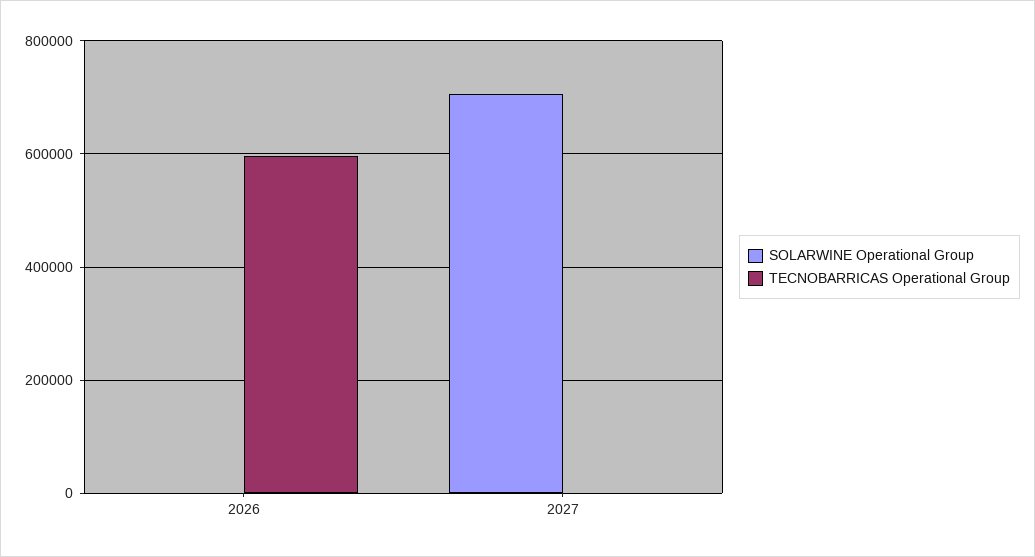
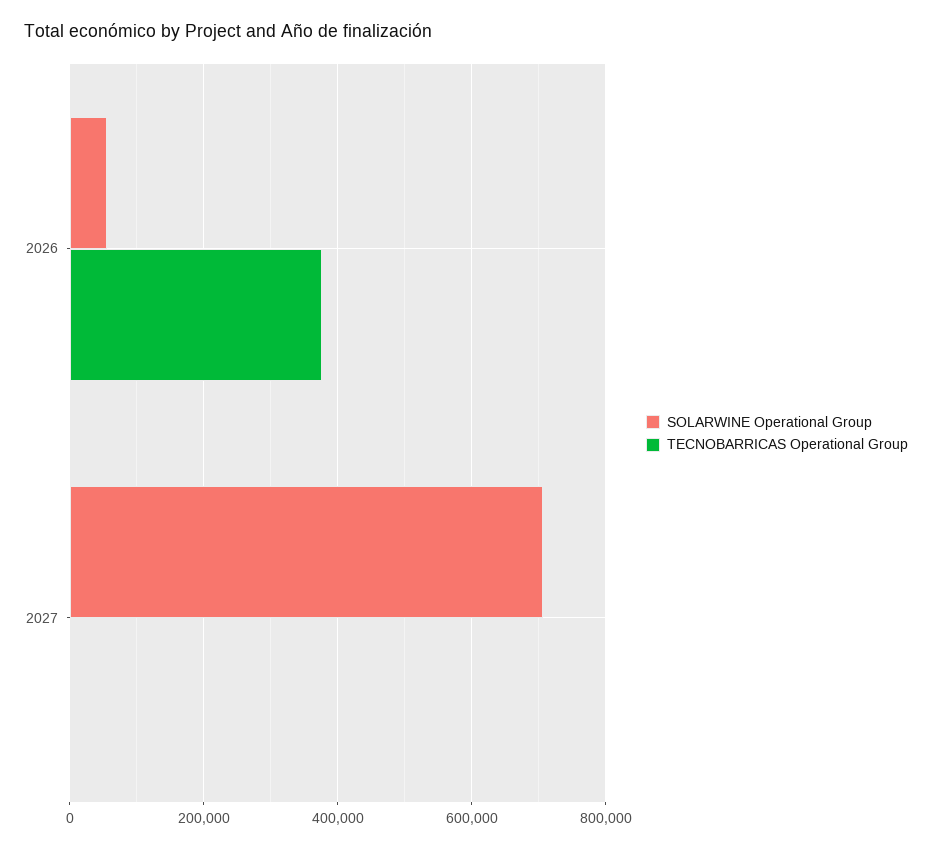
  {
    "SOLARWINE Operational Group": {
-     "2026": 0,
+     "2026": 60000,
      "2027": 700000
    },
    "TECNOBARRICAS Operational Group": {
-     "2026": 600000,
+     "2026": 380000,
      "2027": 0
    }
  }

